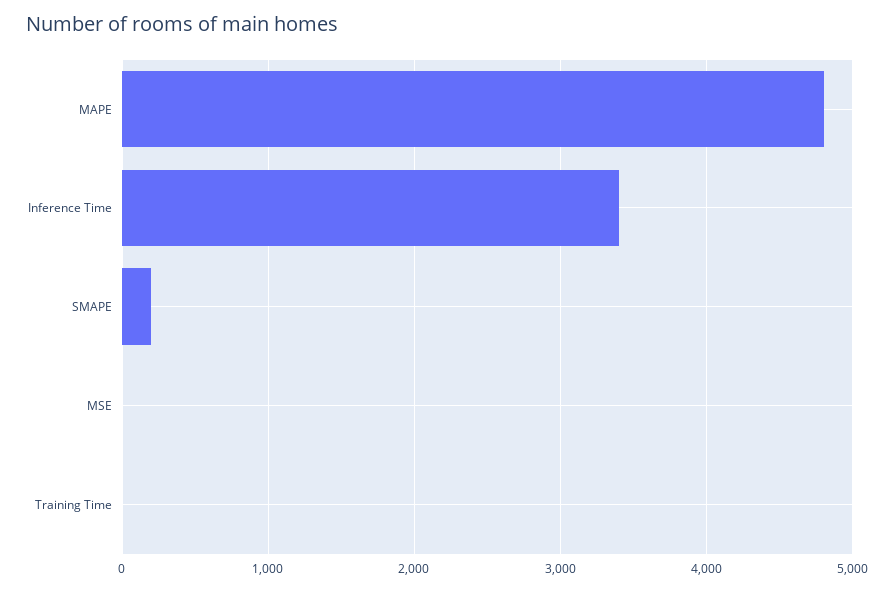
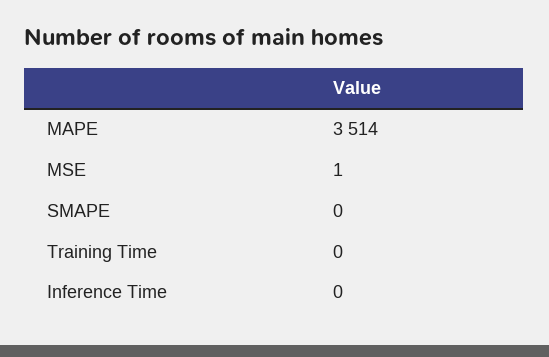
  {
-   "MAPE": 4800,
+   "MAPE": 3514,
-   "Inference Time": 3400,
+   "Inference Time": 0,
-   "SMAPE": 200,
+   "SMAPE": 0,
    "MSE": 1,
    "Training Time": 0
  }

